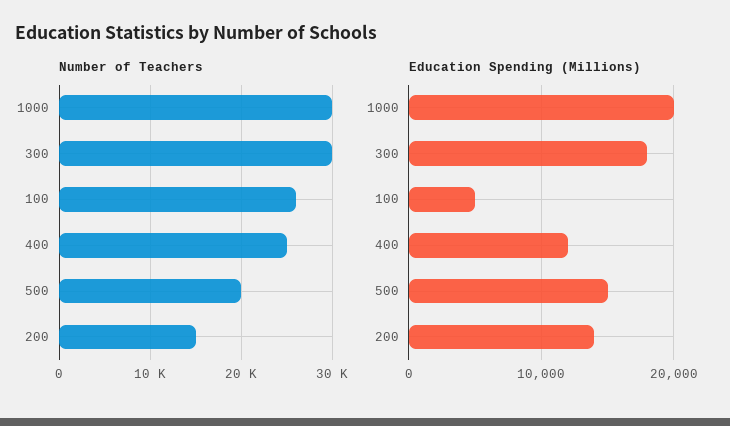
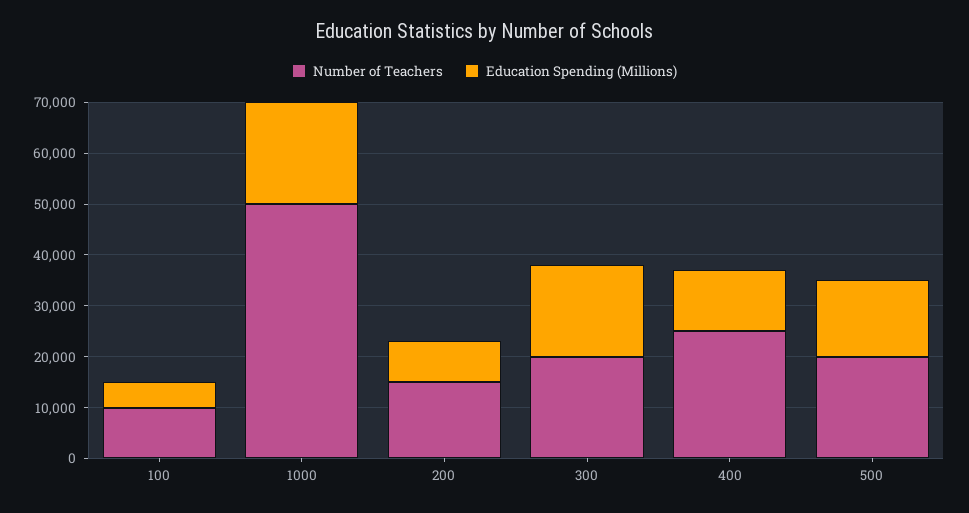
  {
    "Number of Teachers": {
-     "1000": 30000,
+     "1000": 50000,
-     "300": 30000,
+     "300": 20000,
-     "100": 26000,
+     "100": 10000,
      "400": 25000,
      "500": 20000,
      "200": 15000
    },
    "Education Spending (Millions)": {
      "1000": 20000,
      "300": 18000,
      "100": 5000,
      "400": 12000,
      "500": 15000,
-     "200": 14000
+     "200": 8000
    }
  }

